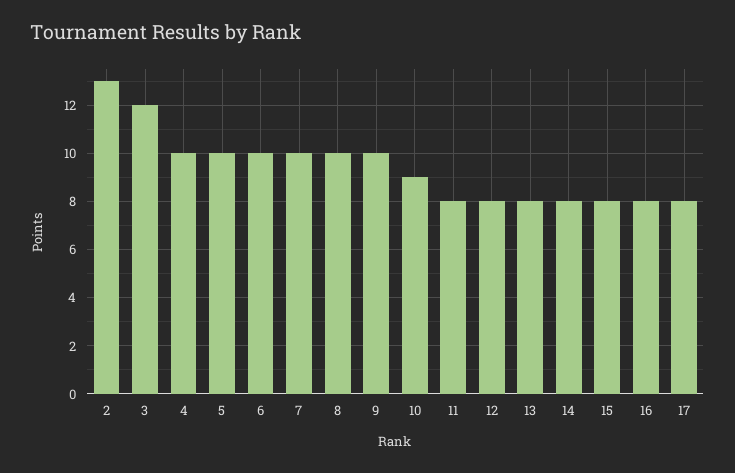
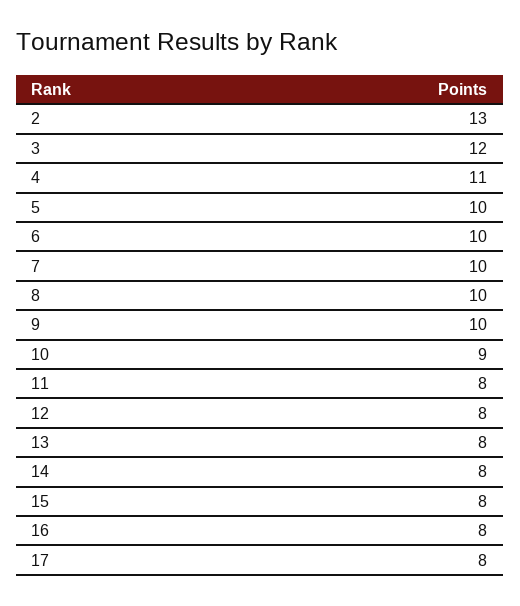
  {
    "2": 13,
    "3": 12,
-   "4": 10,
+   "4": 11,
    "5": 10,
    "6": 10,
    "7": 10,
    "8": 10,
    "9": 10,
    "10": 9,
    "11": 8,
    "12": 8,
    "13": 8,
    "14": 8,
    "15": 8,
    "16": 8,
    "17": 8
  }

